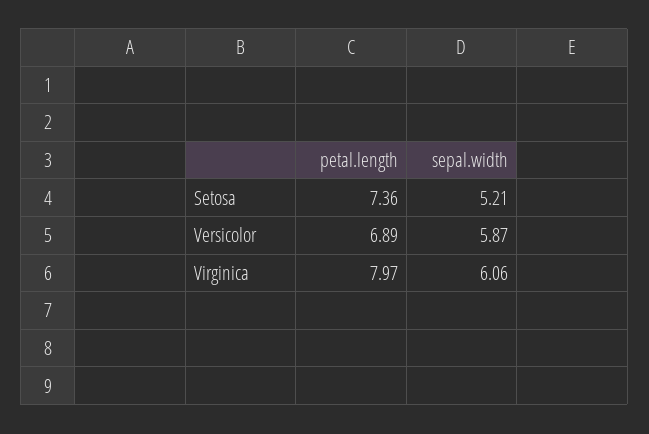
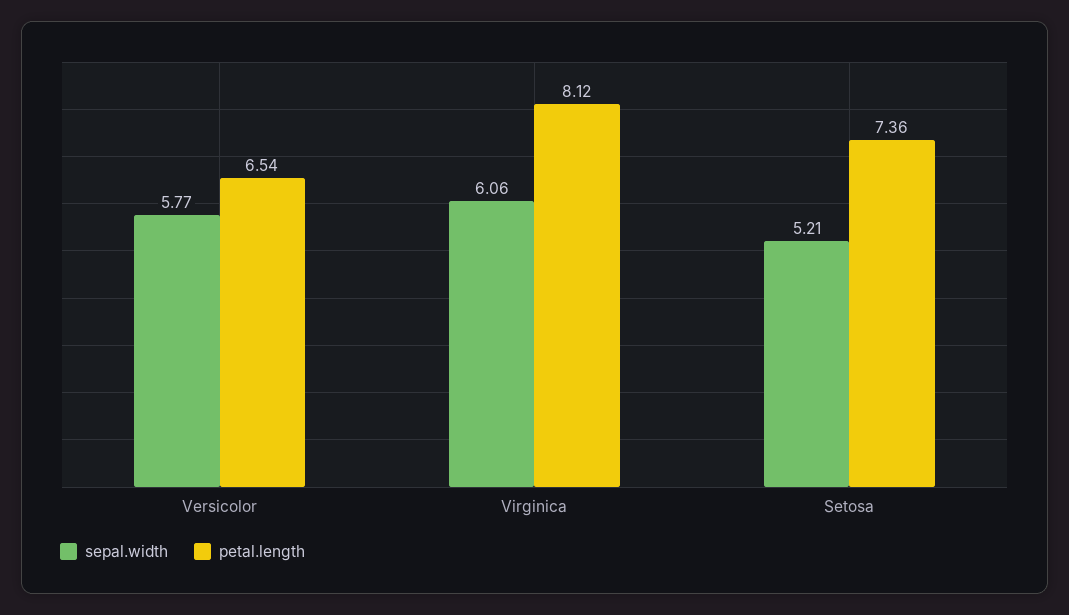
  {
    "petal.length": {
      "Setosa": 7.36,
-     "Versicolor": 6.89,
+     "Versicolor": 6.54,
-     "Virginica": 7.97
+     "Virginica": 8.12
    },
    "sepal.width": {
      "Setosa": 5.21,
-     "Versicolor": 5.87,
+     "Versicolor": 5.77,
      "Virginica": 6.06
    }
  }

